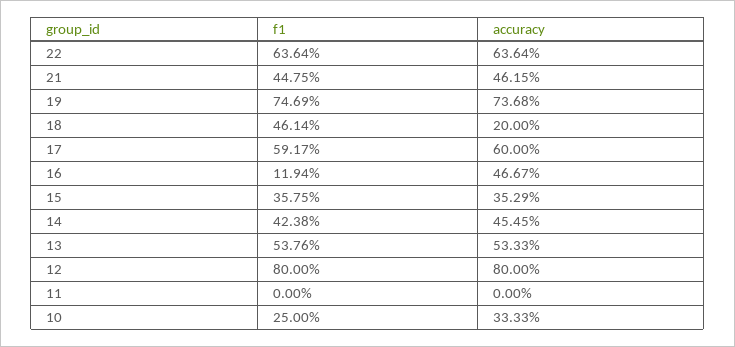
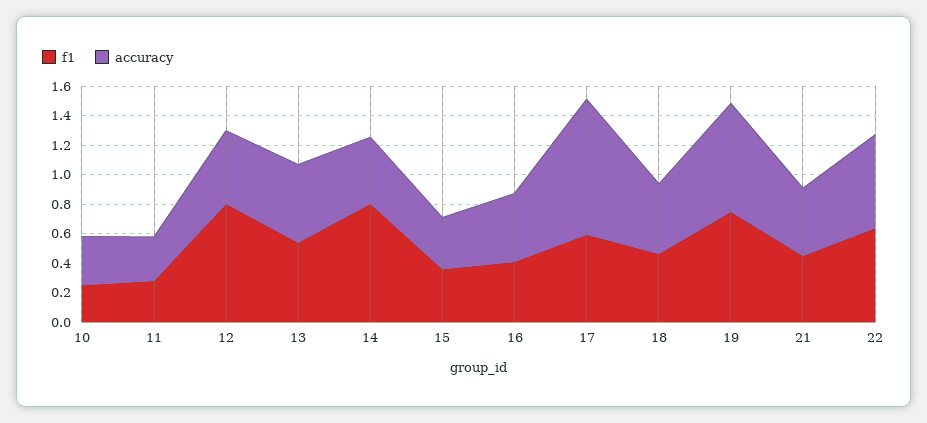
  {
    "f1": {
      "22": 0.6364,
      "21": 0.4475,
      "19": 0.7469,
      "18": 0.4614,
      "17": 0.5917,
-     "16": 0.1194,
+     "16": 0.4,
      "15": 0.3575,
-     "14": 0.4238,
+     "14": 0.8,
      "13": 0.5376,
      "12": 0.8,
-     "11": 0,
+     "11": 0.3,
      "10": 0.25
    },
    "accuracy": {
      "22": 0.6364,
      "21": 0.4615,
      "19": 0.7368,
-     "18": 0.2,
+     "18": 0.5,
-     "17": 0.6,
+     "17": 0.9,
      "16": 0.4667,
      "15": 0.3529,
      "14": 0.4545,
      "13": 0.5333,
-     "12": 0.8,
+     "12": 0.5,
-     "11": 0,
+     "11": 0.3,
      "10": 0.3333
    }
  }

